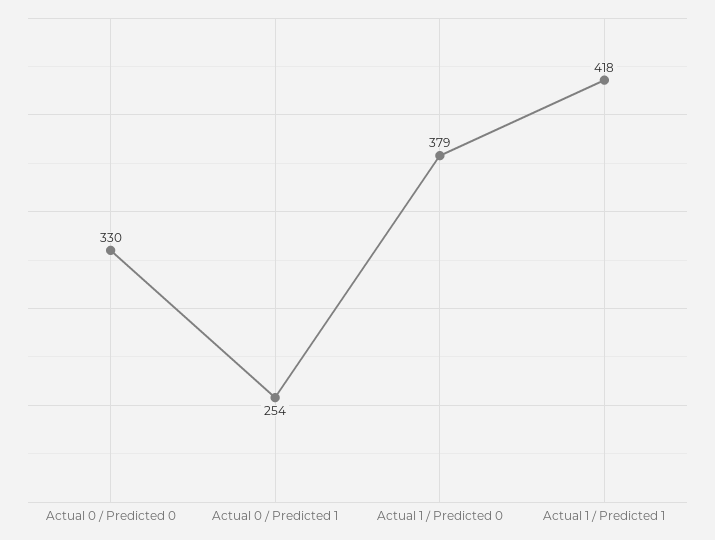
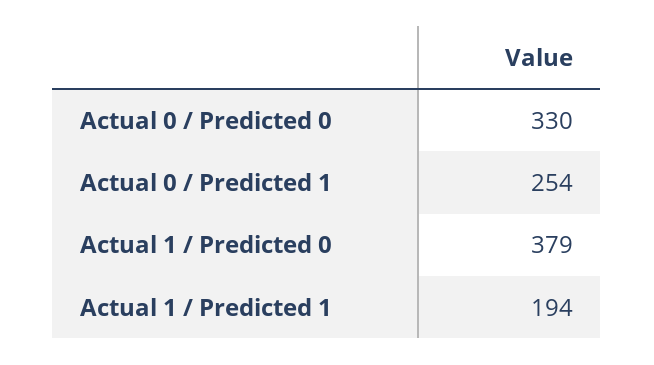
  {
    "Actual 0 / Predicted 0": 330,
    "Actual 0 / Predicted 1": 254,
    "Actual 1 / Predicted 0": 379,
-   "Actual 1 / Predicted 1": 418
+   "Actual 1 / Predicted 1": 194
  }

